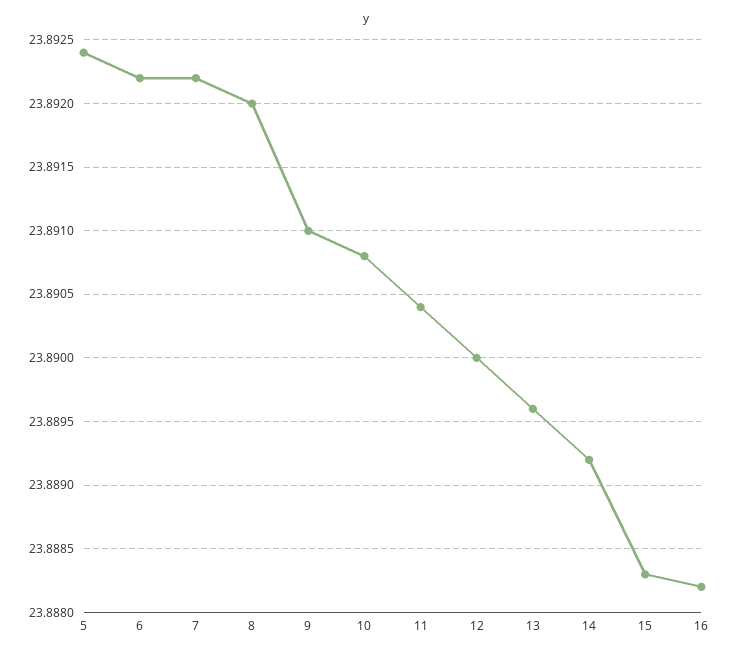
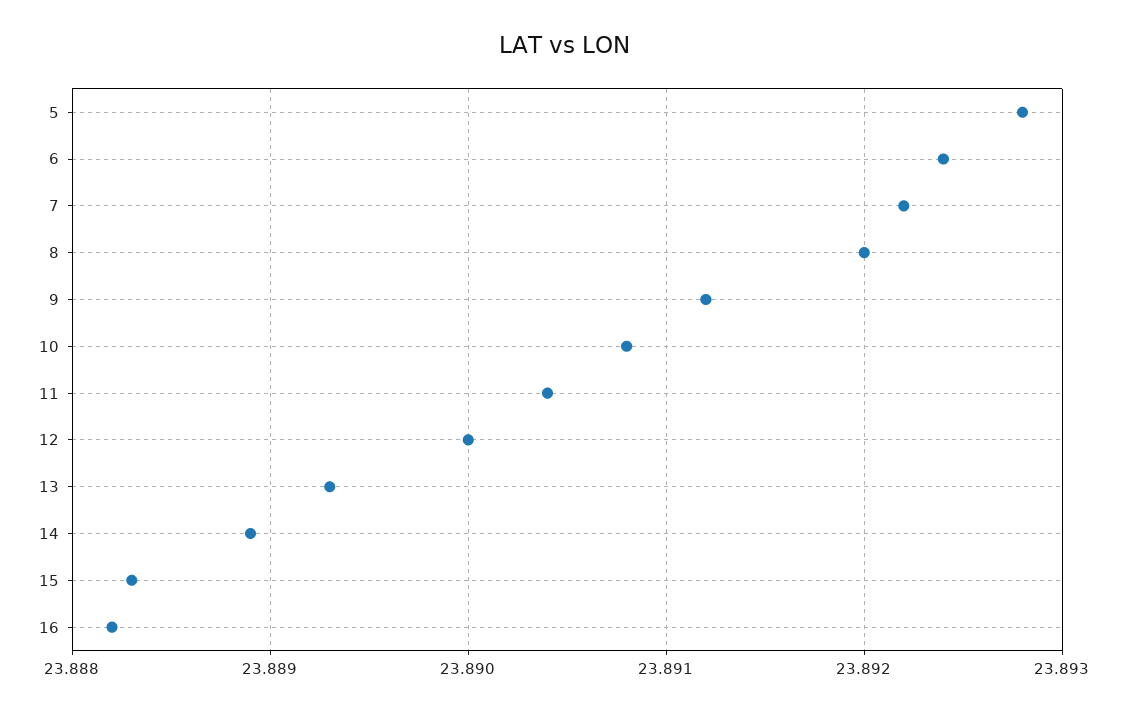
  {
-   "5": 23.8924,
+   "5": 23.8928,
-   "6": 23.8922,
+   "6": 23.8924,
    "7": 23.8922,
    "8": 23.892,
-   "9": 23.891,
+   "9": 23.8912,
    "10": 23.8908,
    "11": 23.8904,
    "12": 23.89,
-   "13": 23.8896,
+   "13": 23.8893,
-   "14": 23.8892,
+   "14": 23.8889,
    "15": 23.8883,
    "16": 23.8882
  }

